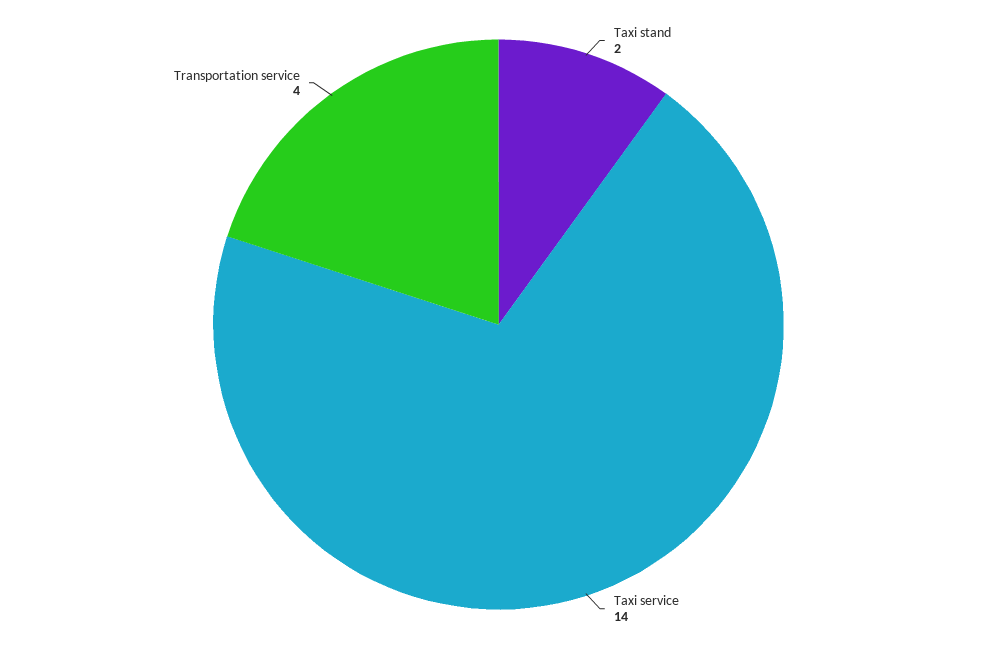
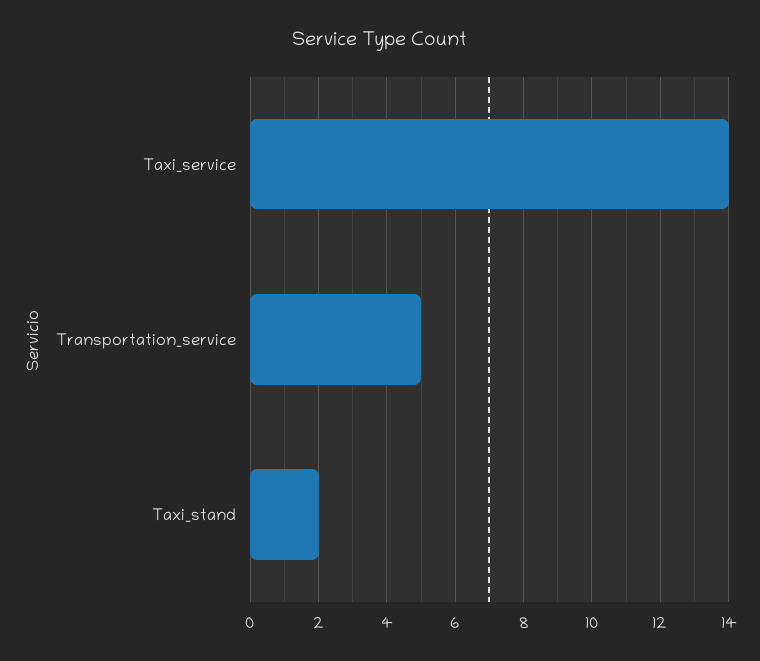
  {
    "Taxi stand": 2,
    "Taxi service": 14,
-   "Transportation service": 4
+   "Transportation service": 5
  }

